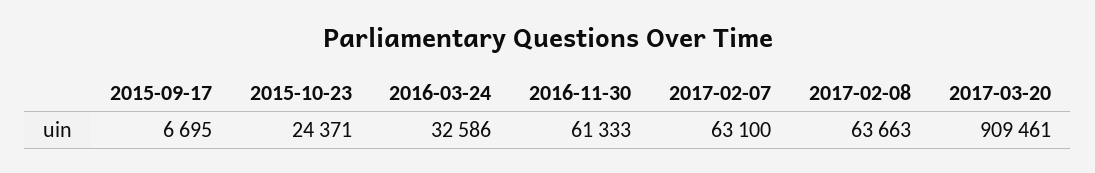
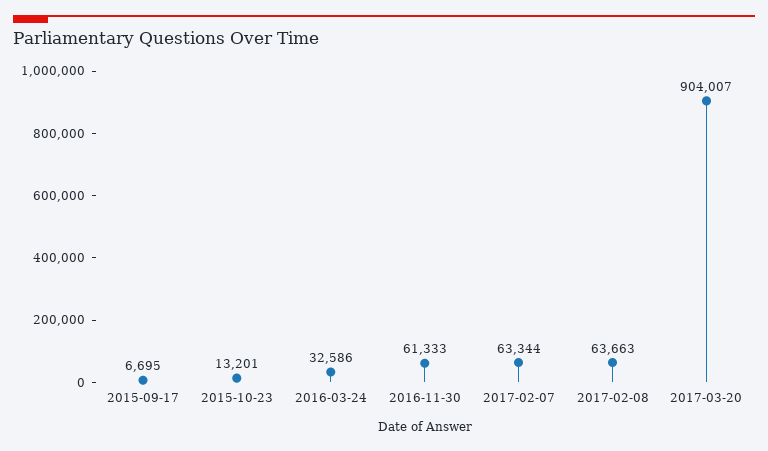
  {
    "2015-09-17": 6695,
-   "2015-10-23": 24371,
+   "2015-10-23": 13201,
    "2016-03-24": 32586,
    "2016-11-30": 61333,
-   "2017-02-07": 63100,
+   "2017-02-07": 63344,
    "2017-02-08": 63663,
-   "2017-03-20": 909461
+   "2017-03-20": 904007
  }

